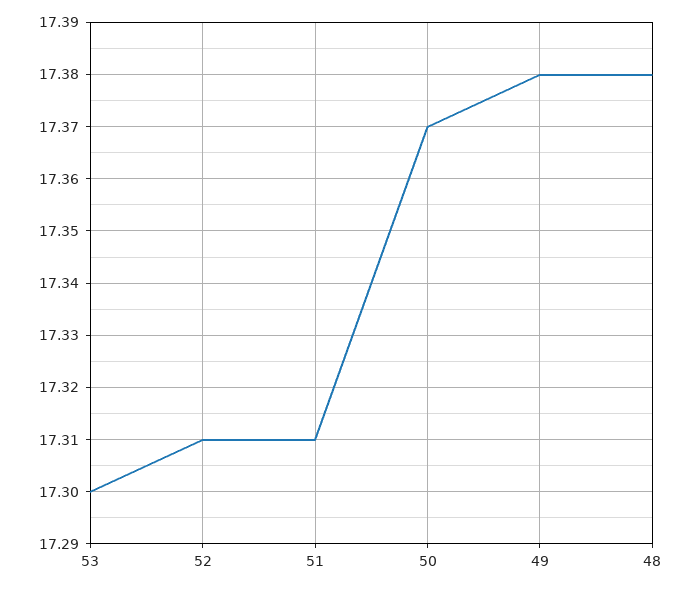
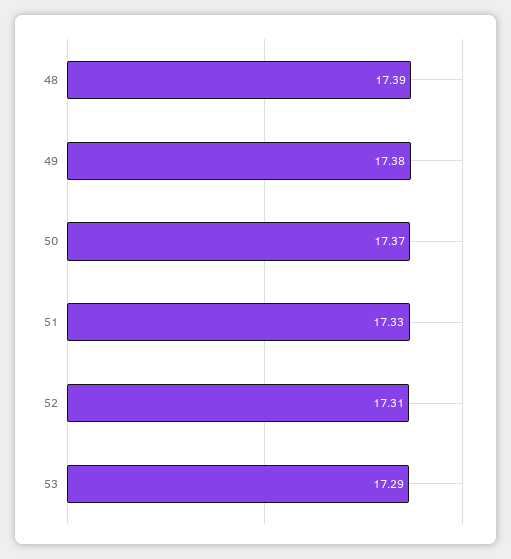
  {
-   "53": 17.3,
+   "53": 17.29,
    "52": 17.31,
-   "51": 17.31,
+   "51": 17.33,
    "50": 17.37,
    "49": 17.38,
-   "48": 17.38
+   "48": 17.39
  }

